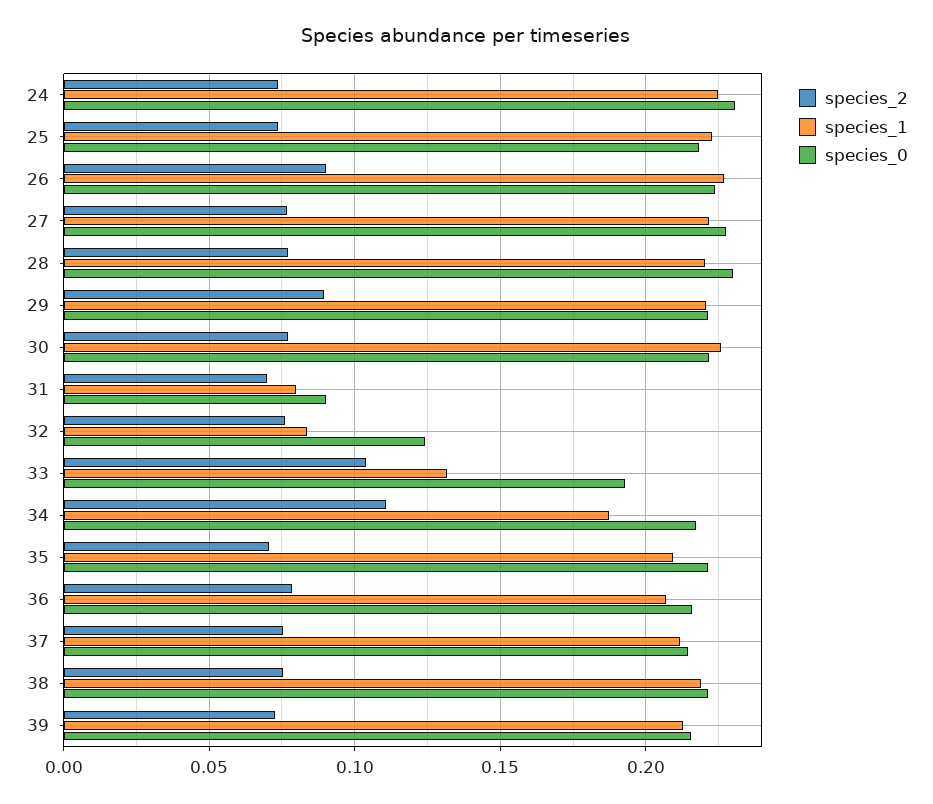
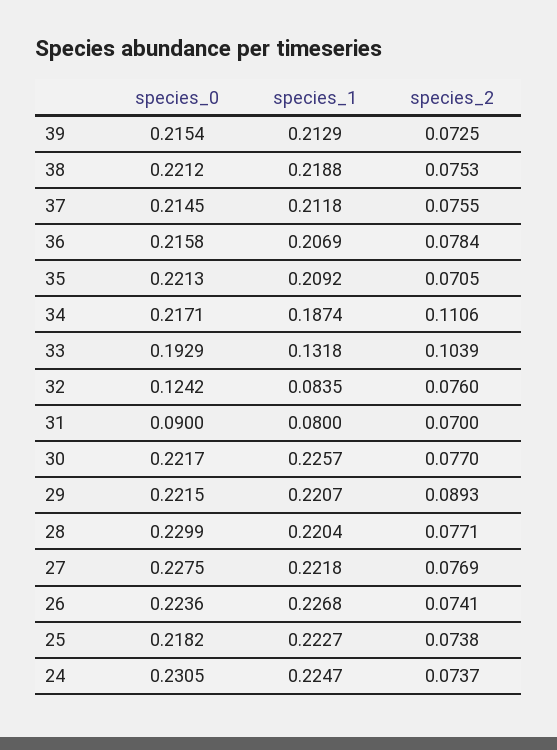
  {
    "species_2": {
      "24": 0.0737,
      "25": 0.0738,
-     "26": 0.09,
+     "26": 0.0741,
      "27": 0.0769,
      "28": 0.0771,
      "29": 0.0893,
      "30": 0.077,
      "31": 0.07,
      "32": 0.076,
      "33": 0.1039,
      "34": 0.1106,
      "35": 0.0705,
      "36": 0.0784,
      "37": 0.0755,
      "38": 0.0753,
      "39": 0.0725
    },
    "species_1": {
      "24": 0.2247,
      "25": 0.2227,
      "26": 0.2268,
      "27": 0.2218,
      "28": 0.2204,
      "29": 0.2207,
      "30": 0.2257,
      "31": 0.08,
      "32": 0.0835,
      "33": 0.1318,
      "34": 0.1874,
      "35": 0.2092,
      "36": 0.2069,
      "37": 0.2118,
      "38": 0.2188,
      "39": 0.2129
    },
    "species_0": {
      "24": 0.2305,
      "25": 0.2182,
      "26": 0.2236,
      "27": 0.2275,
      "28": 0.2299,
      "29": 0.2215,
      "30": 0.2217,
      "31": 0.09,
      "32": 0.1242,
      "33": 0.1929,
      "34": 0.2171,
      "35": 0.2213,
      "36": 0.2158,
      "37": 0.2145,
      "38": 0.2212,
      "39": 0.2154
    }
  }

